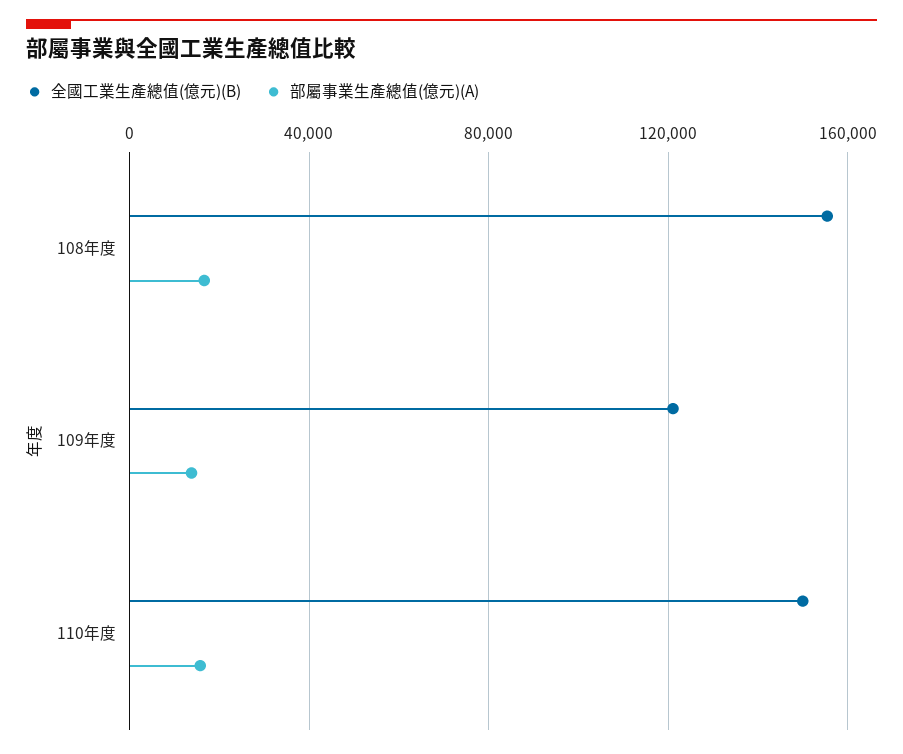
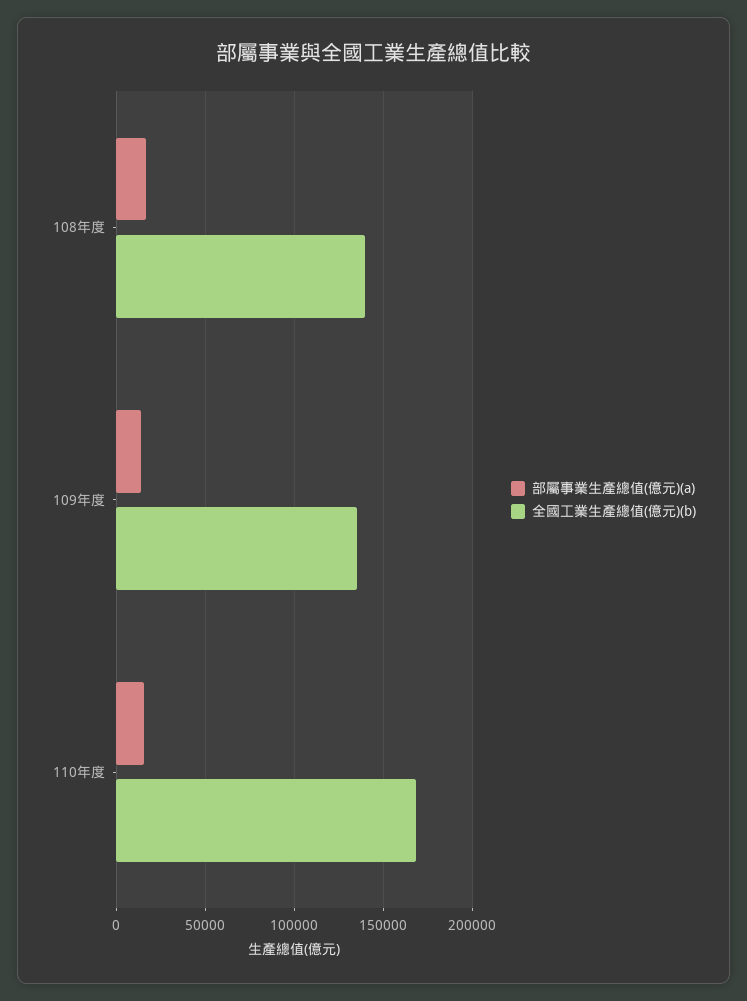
  {
    "全國工業生產總值(億元)(B)": {
-     "108年度": 155000,
+     "108年度": 140000,
-     "109年度": 120000,
+     "109年度": 135000,
-     "110年度": 150000
+     "110年度": 170000
    },
    "部屬事業生產總值(億元)(A)": {
      "108年度": 15000,
      "109年度": 15000,
      "110年度": 15000
    }
  }

